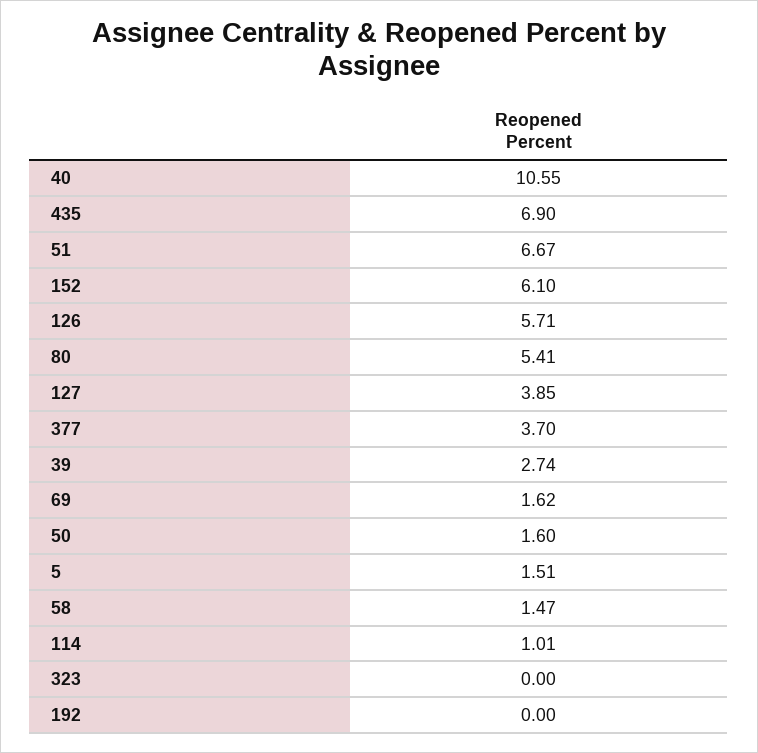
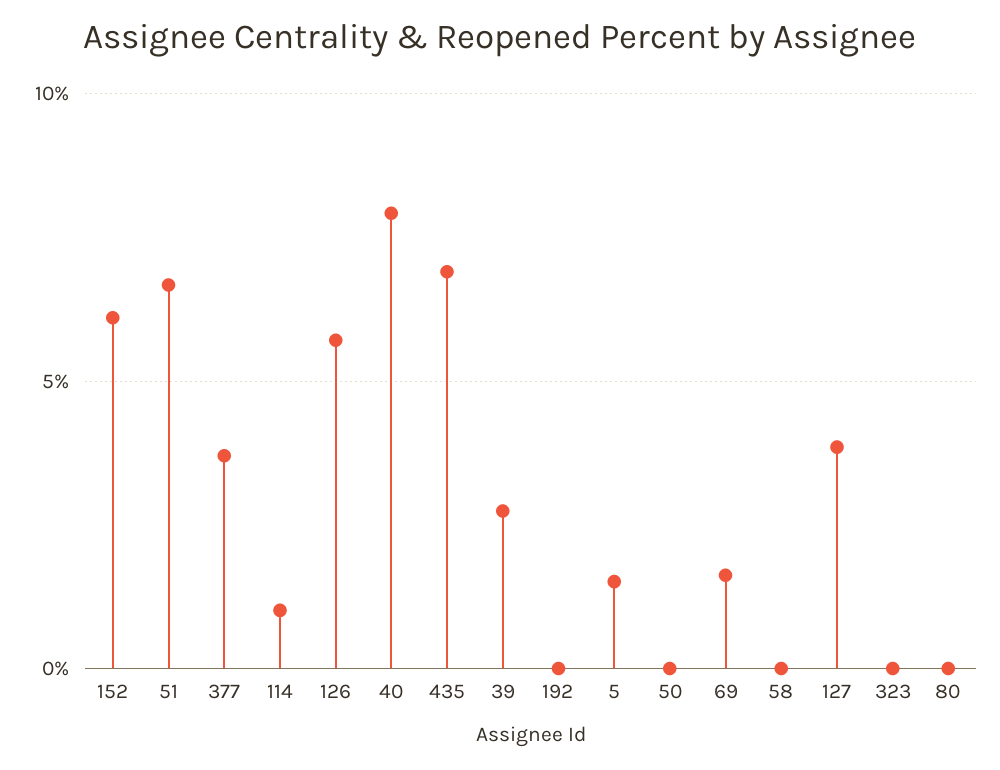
  {
-   "40": 10.55,
+   "40": 8,
    "435": 6.9,
    "51": 6.67,
    "152": 6.1,
    "126": 5.71,
-   "80": 5.41,
+   "80": 0,
    "127": 3.85,
    "377": 3.7,
    "39": 2.74,
    "69": 1.62,
-   "50": 1.6,
+   "50": 0,
    "5": 1.51,
-   "58": 1.47,
+   "58": 0,
    "114": 1.01,
    "323": 0,
    "192": 0
  }

